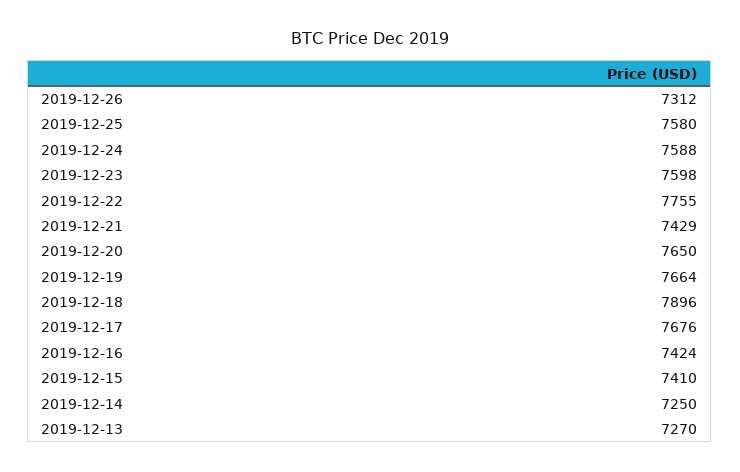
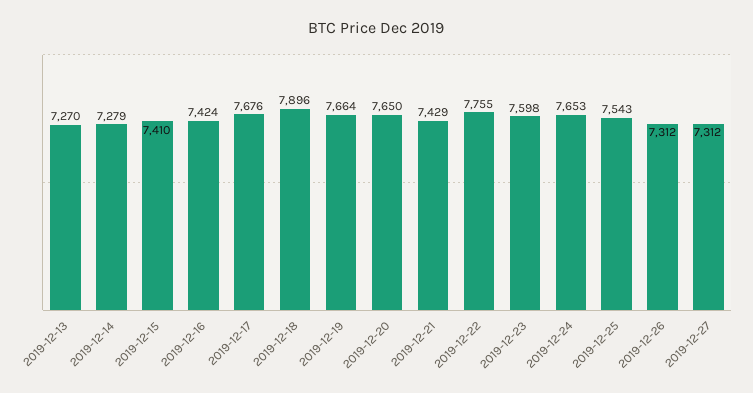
  {
    "2019-12-26": 7312,
-   "2019-12-25": 7580,
+   "2019-12-25": 7543,
-   "2019-12-24": 7588,
+   "2019-12-24": 7653,
    "2019-12-23": 7598,
    "2019-12-22": 7755,
    "2019-12-21": 7429,
    "2019-12-20": 7650,
    "2019-12-19": 7664,
    "2019-12-18": 7896,
    "2019-12-17": 7676,
    "2019-12-16": 7424,
    "2019-12-15": 7410,
-   "2019-12-14": 7250,
+   "2019-12-14": 7279,
-   "2019-12-13": 7270
+   "2019-12-13": 7270,
+   "2019-12-27": 7312
  }

